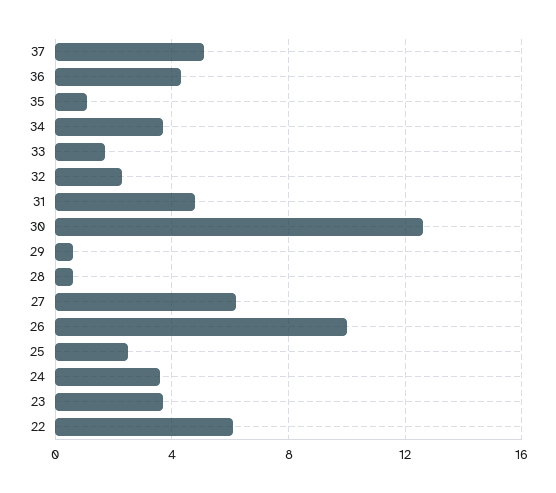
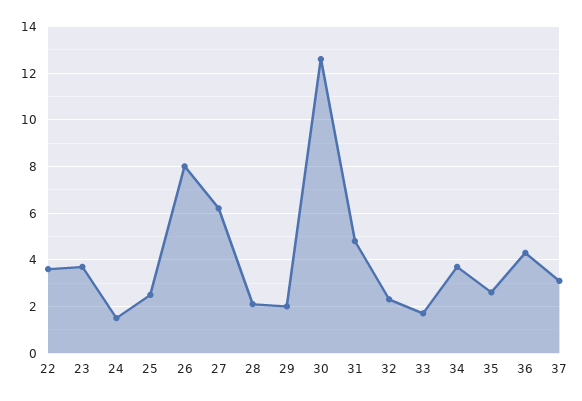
  {
-   "37": 5,
+   "37": 3,
    "36": 4.5,
-   "35": 1,
+   "35": 2.5,
    "34": 3.5,
    "33": 1.5,
    "32": 2.5,
    "31": 5,
    "30": 12.5,
-   "29": 0.5,
+   "29": 2,
-   "28": 0.5,
+   "28": 2,
    "27": 6,
-   "26": 10,
+   "26": 8,
    "25": 2.5,
-   "24": 3.5,
+   "24": 1.5,
    "23": 3.5,
-   "22": 6
+   "22": 3.5
  }

